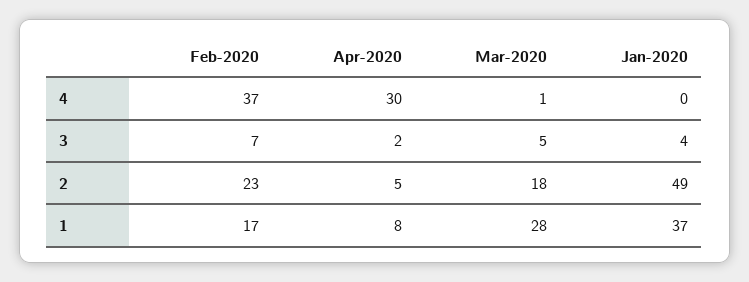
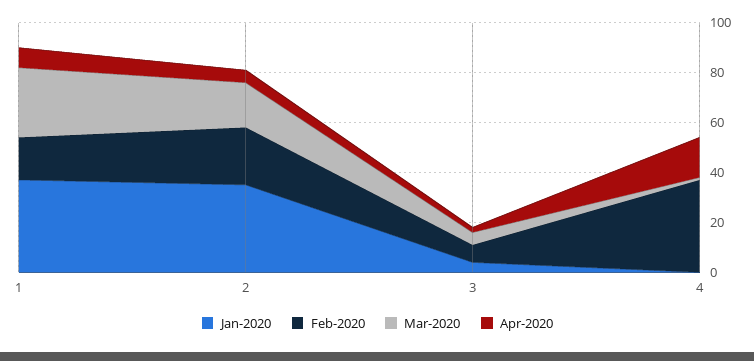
  {
    "Feb-2020": {
      "4": 37,
      "3": 7,
      "2": 23,
      "1": 17
    },
    "Apr-2020": {
-     "4": 30,
+     "4": 15,
      "3": 2,
      "2": 5,
      "1": 8
    },
    "Mar-2020": {
      "4": 1,
      "3": 5,
      "2": 18,
      "1": 28
    },
    "Jan-2020": {
      "4": 0,
      "3": 4,
-     "2": 49,
+     "2": 35,
      "1": 37
    }
  }

